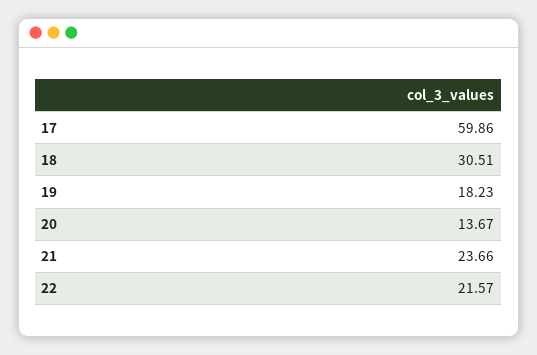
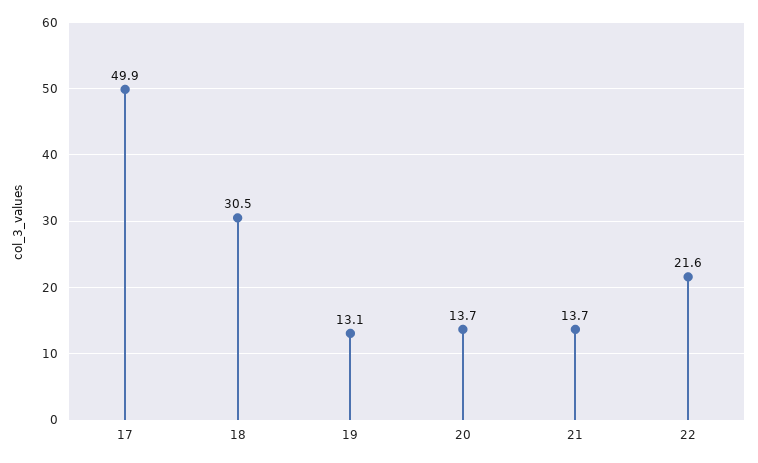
  {
-   "17": 59.86,
+   "17": 49.9,
    "18": 30.51,
-   "19": 18.23,
+   "19": 13.1,
    "20": 13.67,
-   "21": 23.66,
+   "21": 13.7,
    "22": 21.57
  }

